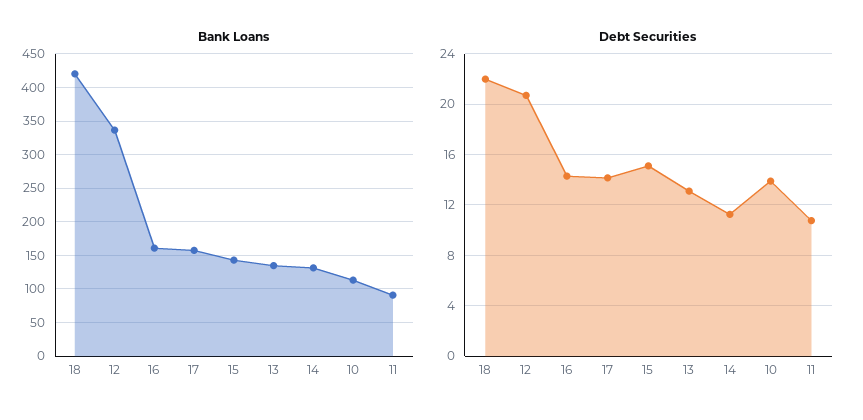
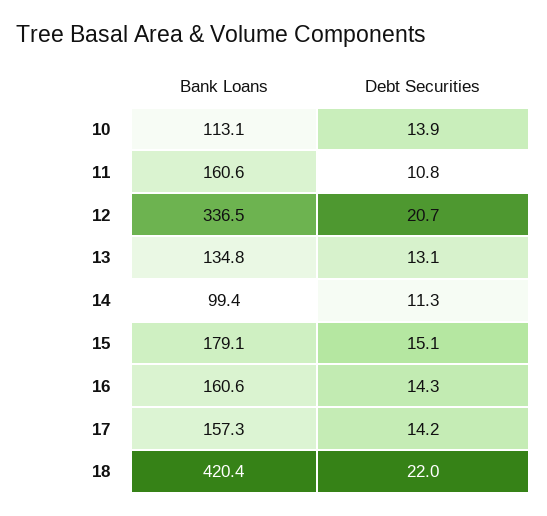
  {
    "Bank Loans": {
      "18": 420.4,
      "12": 336.5,
      "16": 160.6,
      "17": 157.3,
-     "15": 140,
+     "15": 179.1,
      "13": 134.8,
-     "14": 130,
+     "14": 99.4,
      "10": 113.1,
-     "11": 90
+     "11": 160.6
    },
    "Debt Securities": {
      "18": 22,
      "12": 20.7,
      "16": 14.3,
      "17": 14.2,
      "15": 15.1,
      "13": 13.1,
      "14": 11.3,
      "10": 13.9,
      "11": 10.8
    }
  }

